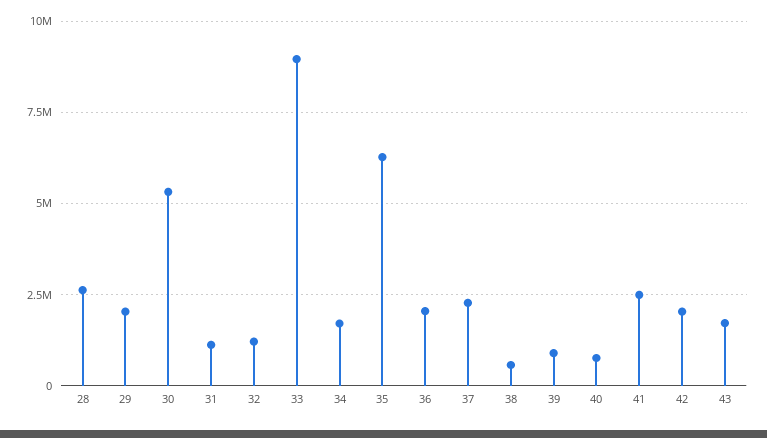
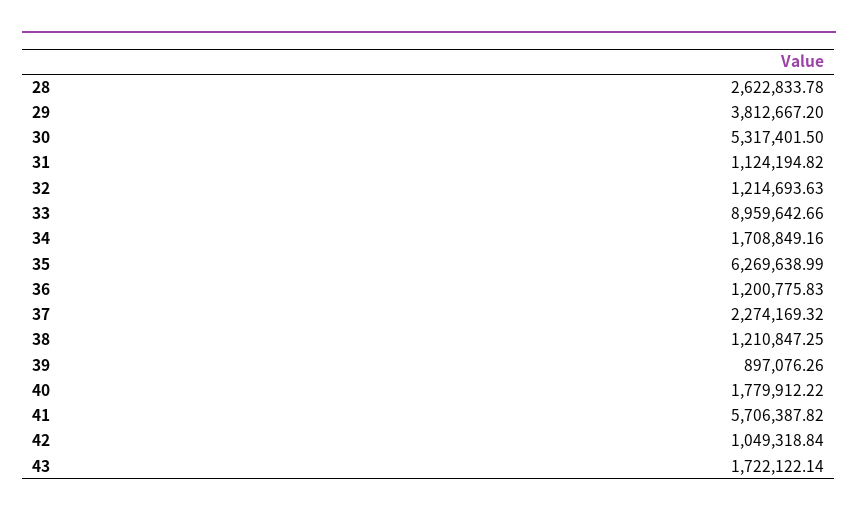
  {
    "28": 2622833.78,
-   "29": 2000000,
+   "29": 3812667.2,
    "30": 5317401.5,
    "31": 1124194.82,
    "32": 1214693.63,
    "33": 8959642.66,
    "34": 1708849.16,
    "35": 6269638.99,
-   "36": 2000000,
+   "36": 1200775.83,
    "37": 2274169.32,
-   "38": 500000,
+   "38": 1210847.25,
    "39": 897076.26,
-   "40": 750000,
+   "40": 1779912.22,
-   "41": 2500000,
+   "41": 5706387.82,
-   "42": 2000000,
+   "42": 1049318.84,
    "43": 1722122.14
  }

